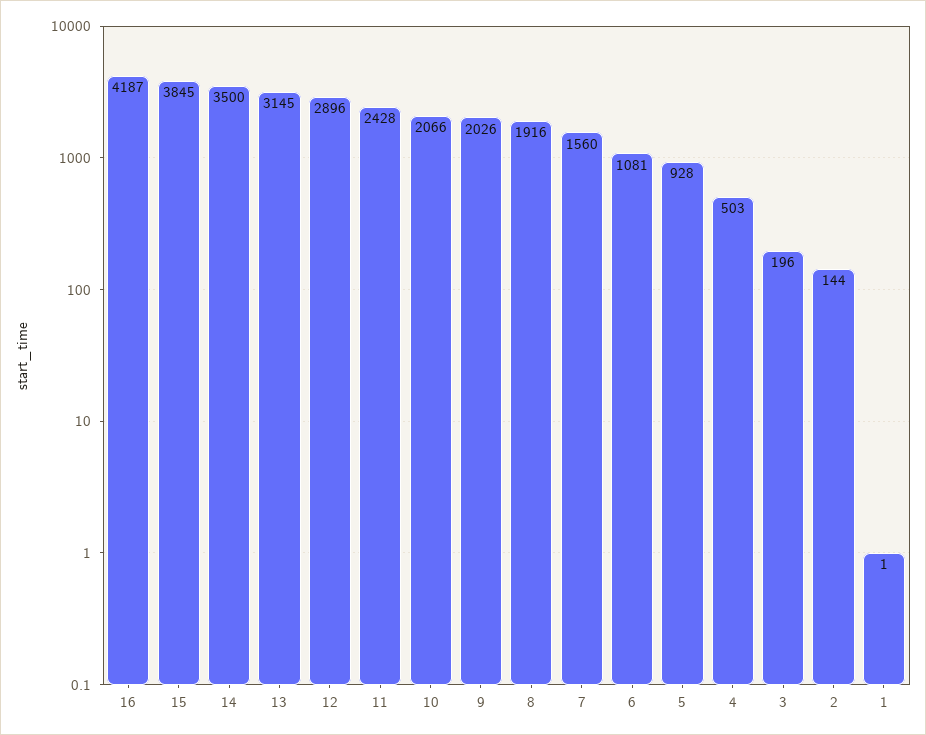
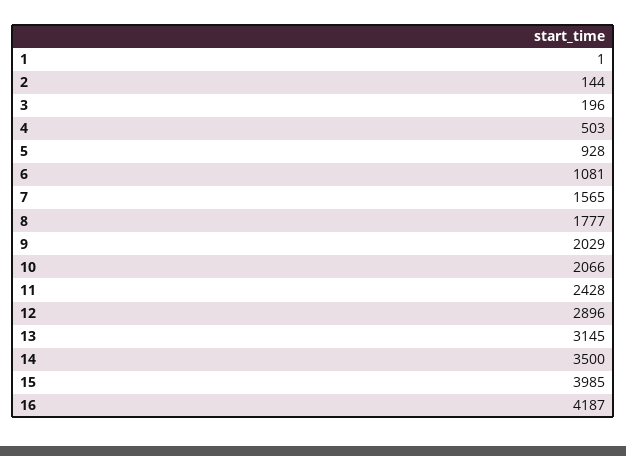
  {
    "16": 4187,
-   "15": 3845,
+   "15": 3985,
    "14": 3500,
    "13": 3145,
    "12": 2896,
    "11": 2428,
    "10": 2066,
-   "9": 2026,
+   "9": 2029,
-   "8": 1916,
+   "8": 1777,
-   "7": 1560,
+   "7": 1565,
    "6": 1081,
    "5": 928,
    "4": 503,
    "3": 196,
    "2": 144,
    "1": 1
  }

